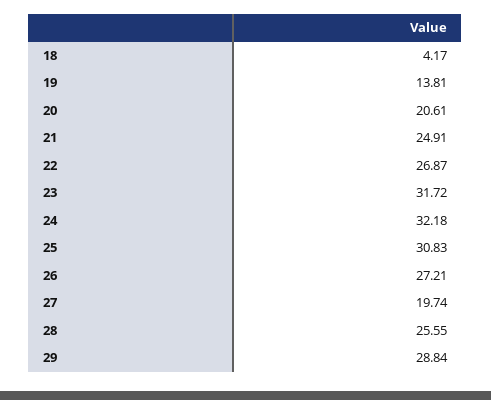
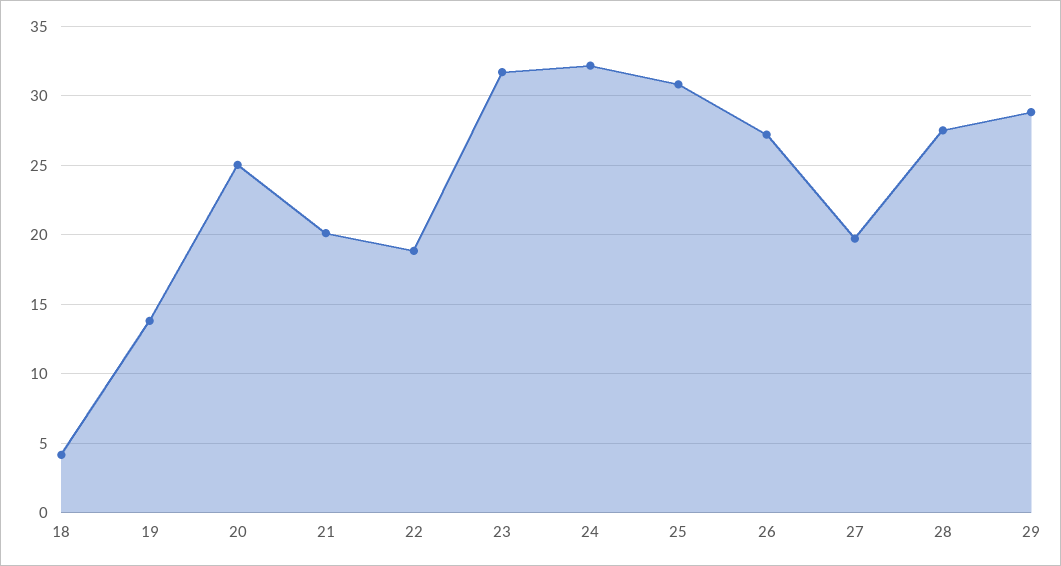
  {
    "18": 4.17,
    "19": 13.81,
-   "20": 20.61,
+   "20": 25,
-   "21": 24.91,
+   "21": 20,
-   "22": 26.87,
+   "22": 19,
    "23": 31.72,
    "24": 32.18,
    "25": 30.83,
    "26": 27.21,
    "27": 19.74,
-   "28": 25.55,
+   "28": 27.5,
    "29": 28.84
  }

